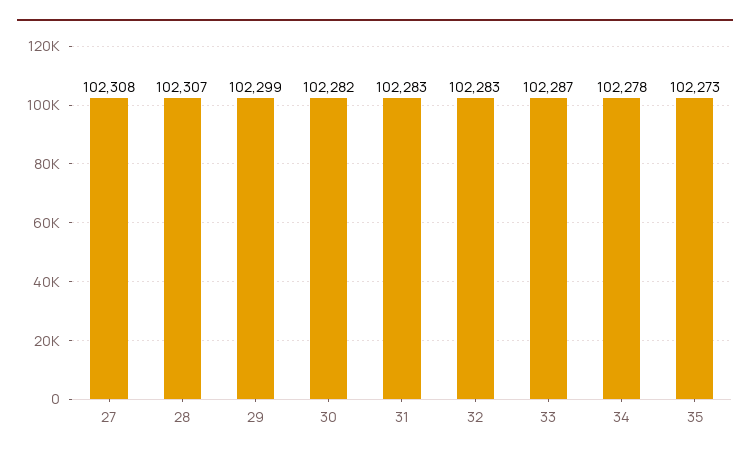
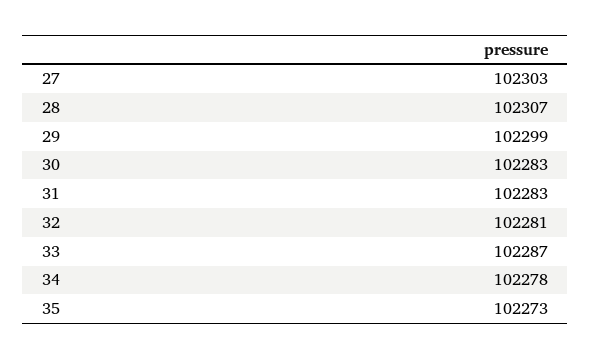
  {
-   "27": 102308,
+   "27": 102303,
    "28": 102307,
    "29": 102299,
-   "30": 102282,
+   "30": 102283,
    "31": 102283,
-   "32": 102283,
+   "32": 102281,
    "33": 102287,
    "34": 102278,
    "35": 102273
  }

